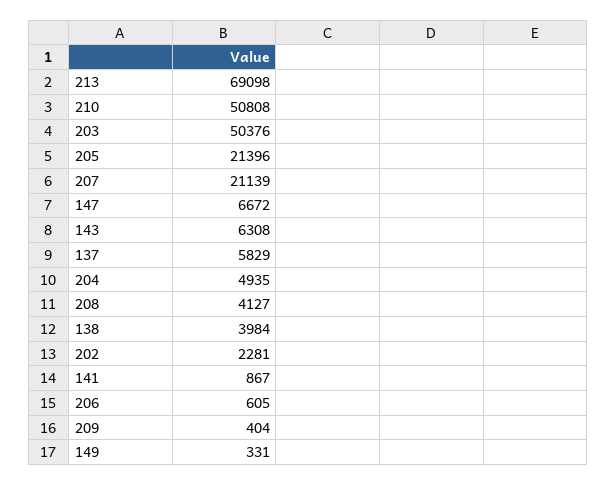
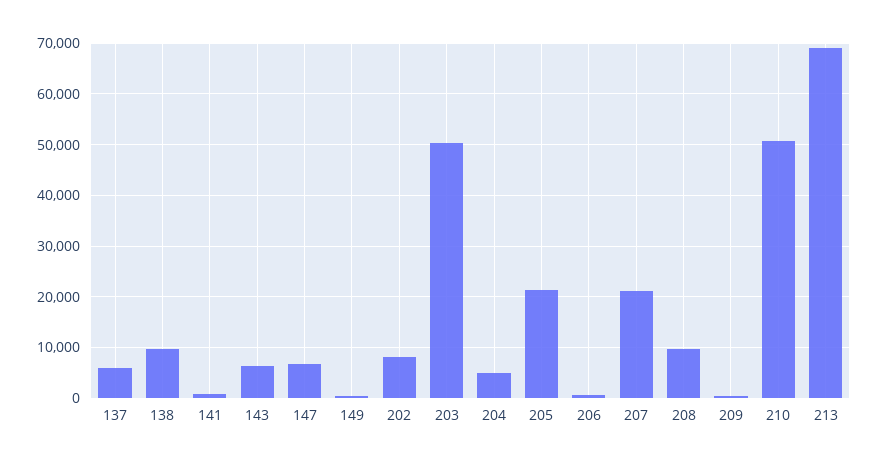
  {
    "213": 69098,
    "210": 50808,
    "203": 50376,
    "205": 21396,
    "207": 21139,
    "147": 6672,
    "143": 6308,
    "137": 5829,
    "204": 4935,
-   "208": 4127,
+   "208": 10000,
-   "138": 3984,
+   "138": 10000,
-   "202": 2281,
+   "202": 8000,
    "141": 867,
    "206": 605,
    "209": 404,
    "149": 331
  }

